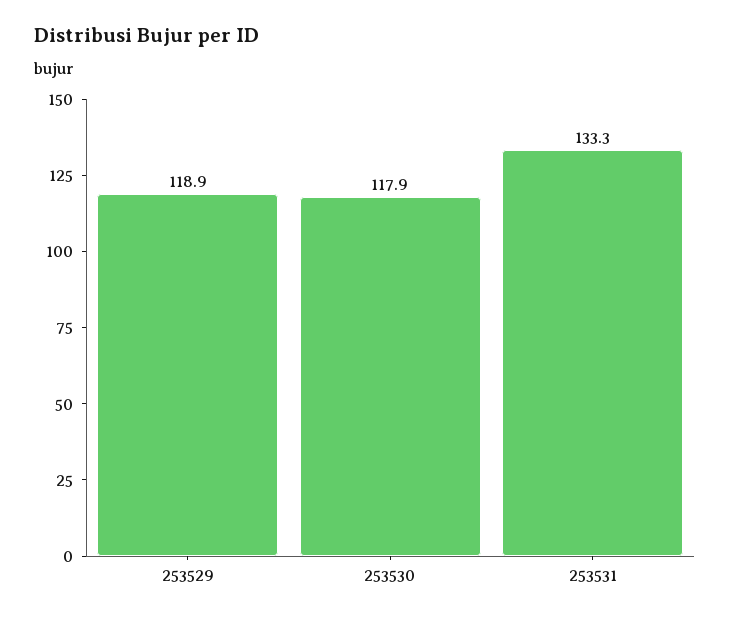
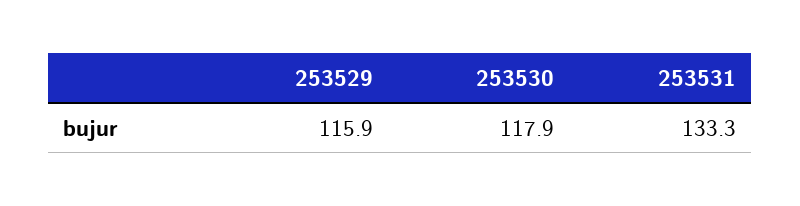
  {
-   "253529": 118.9,
+   "253529": 115.9,
    "253530": 117.9,
    "253531": 133.3
  }

